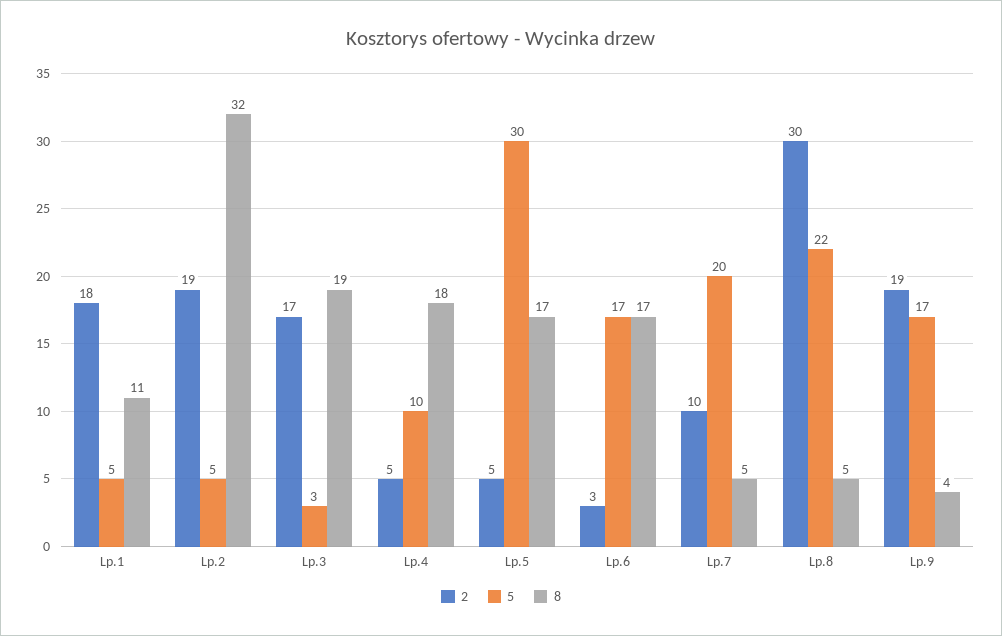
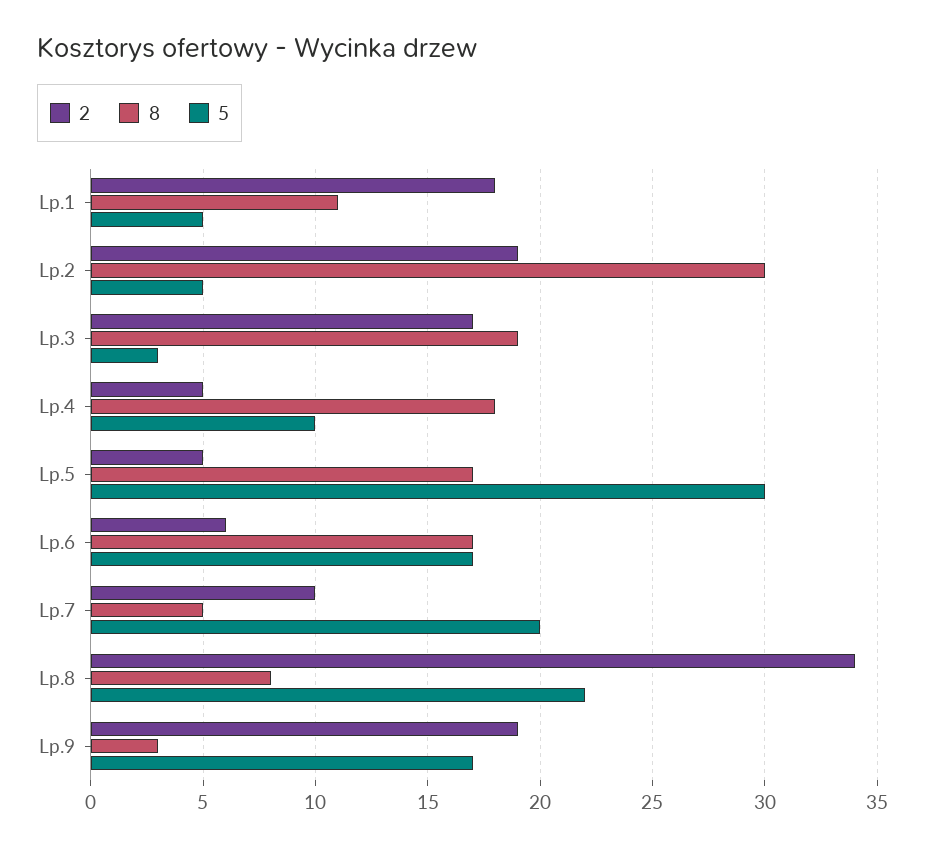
  {
    "2": {
      "Lp.1": 18,
      "Lp.2": 19,
      "Lp.3": 17,
      "Lp.4": 5,
      "Lp.5": 5,
-     "Lp.6": 3,
+     "Lp.6": 6,
      "Lp.7": 10,
-     "Lp.8": 30,
+     "Lp.8": 34,
      "Lp.9": 19
    },
    "5": {
      "Lp.1": 5,
      "Lp.2": 5,
      "Lp.3": 3,
      "Lp.4": 10,
      "Lp.5": 30,
      "Lp.6": 17,
      "Lp.7": 20,
      "Lp.8": 22,
      "Lp.9": 17
    },
    "8": {
      "Lp.1": 11,
-     "Lp.2": 32,
+     "Lp.2": 30,
      "Lp.3": 19,
      "Lp.4": 18,
      "Lp.5": 17,
      "Lp.6": 17,
      "Lp.7": 5,
-     "Lp.8": 5,
+     "Lp.8": 8,
-     "Lp.9": 4
+     "Lp.9": 3
    }
  }

